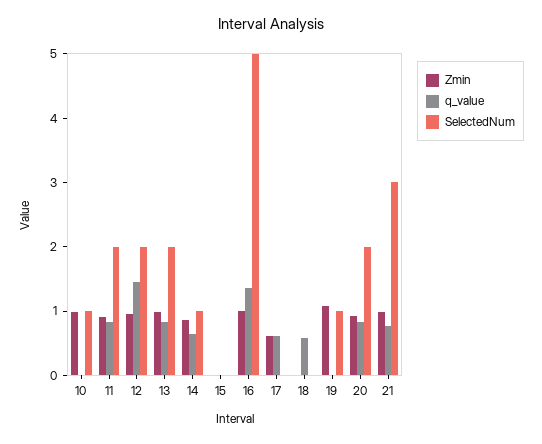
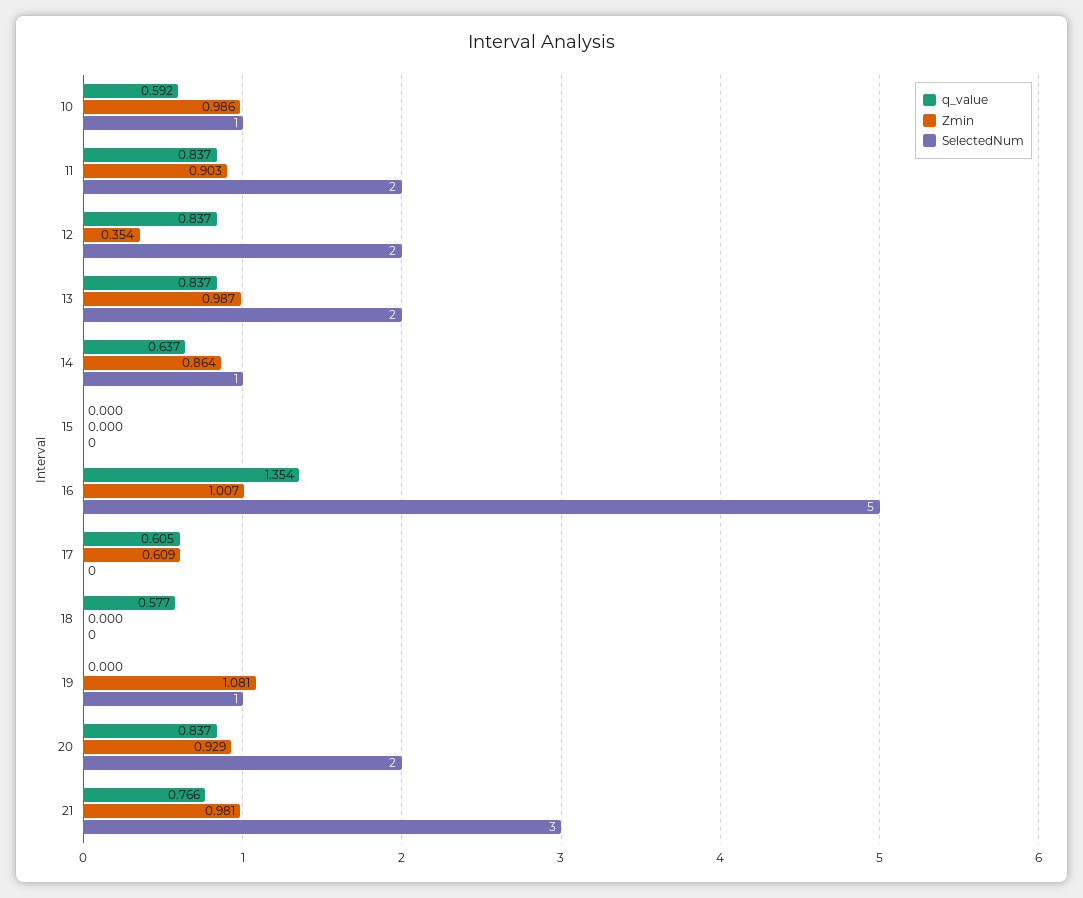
  {
    "Zmin": {
      "10": 0.986,
      "11": 0.903,
-     "12": 1,
+     "12": 0.354,
      "13": 0.987,
      "14": 0.864,
      "15": 0,
      "16": 1.007,
      "17": 0.609,
      "18": 0,
      "19": 1.081,
      "20": 0.929,
      "21": 0.981
    },
    "q_value": {
-     "10": 0,
+     "10": 0.592,
      "11": 0.837,
-     "12": 1.4,
+     "12": 0.837,
      "13": 0.837,
      "14": 0.637,
      "15": 0,
      "16": 1.354,
      "17": 0.605,
      "18": 0.577,
      "19": 0,
      "20": 0.837,
      "21": 0.766
    },
    "SelectedNum": {
      "10": 1,
      "11": 2,
      "12": 2,
      "13": 2,
      "14": 1,
      "15": 0,
      "16": 5,
      "17": 0,
      "18": 0,
      "19": 1,
      "20": 2,
      "21": 3
    }
  }

